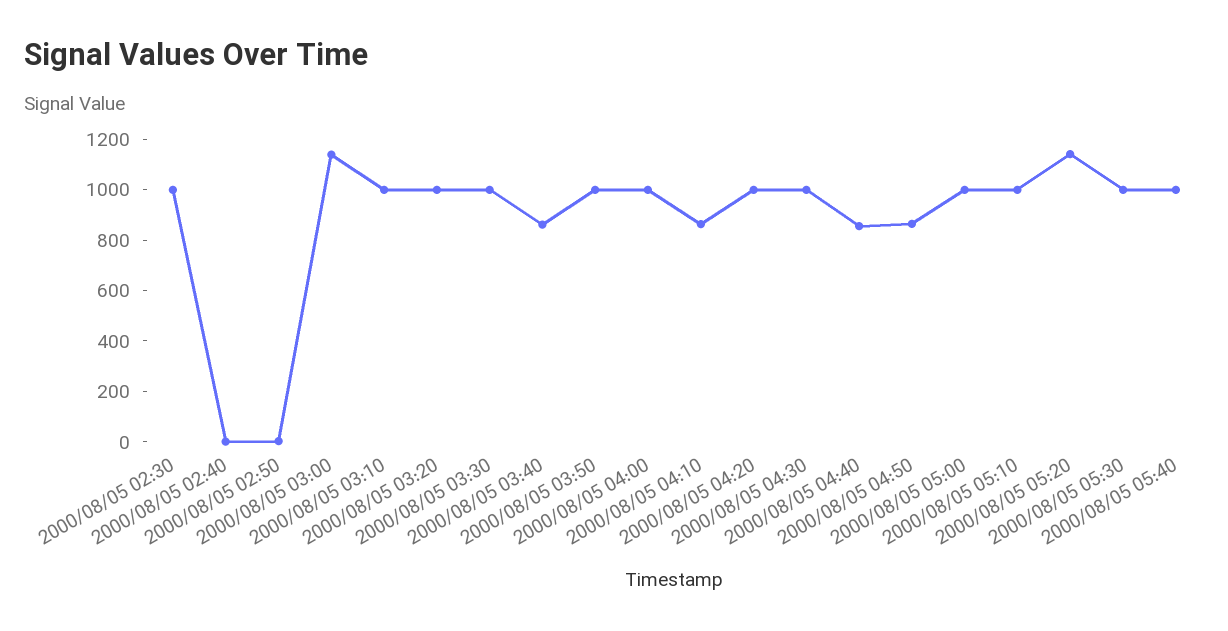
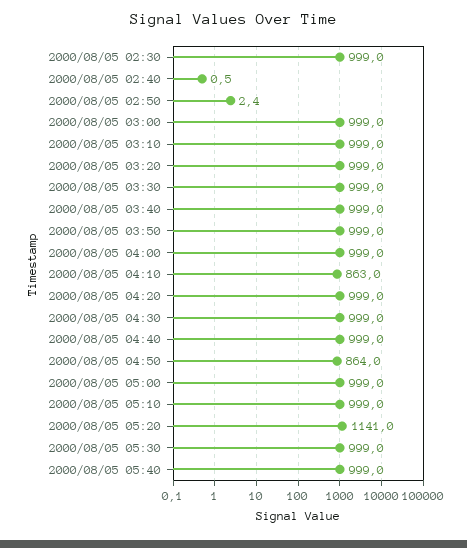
  {
    "2000/08/05 02:30": 999,
    "2000/08/05 02:40": 0.5,
    "2000/08/05 02:50": 2.4,
-   "2000/08/05 03:00": 1150,
+   "2000/08/05 03:00": 999,
    "2000/08/05 03:10": 999,
    "2000/08/05 03:20": 999,
    "2000/08/05 03:30": 999,
-   "2000/08/05 03:40": 850,
+   "2000/08/05 03:40": 999,
    "2000/08/05 03:50": 999,
    "2000/08/05 04:00": 999,
    "2000/08/05 04:10": 863,
    "2000/08/05 04:20": 999,
    "2000/08/05 04:30": 999,
-   "2000/08/05 04:40": 850,
+   "2000/08/05 04:40": 999,
    "2000/08/05 04:50": 864,
    "2000/08/05 05:00": 999,
    "2000/08/05 05:10": 999,
    "2000/08/05 05:20": 1141,
    "2000/08/05 05:30": 999,
    "2000/08/05 05:40": 999
  }

